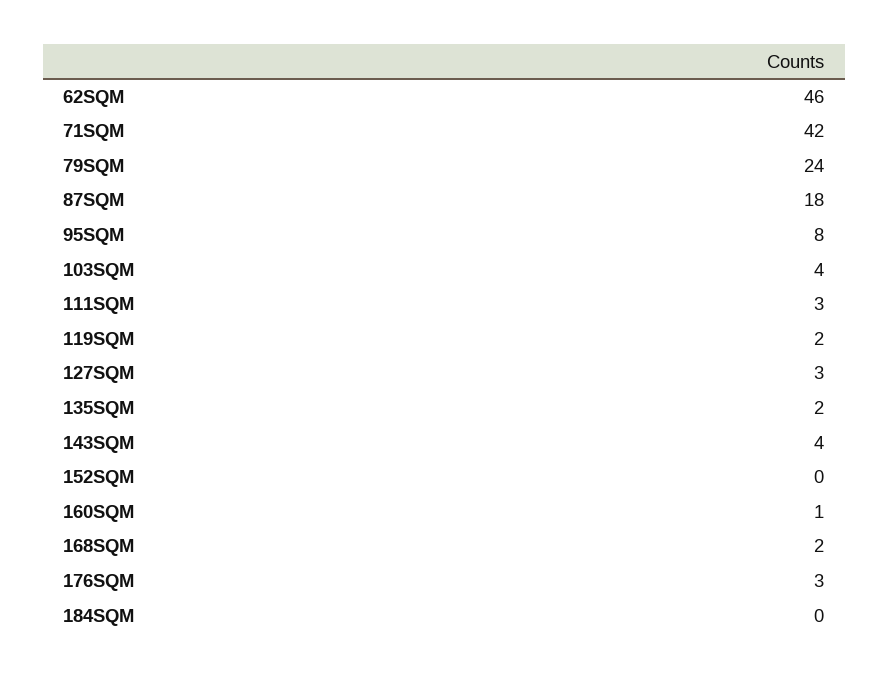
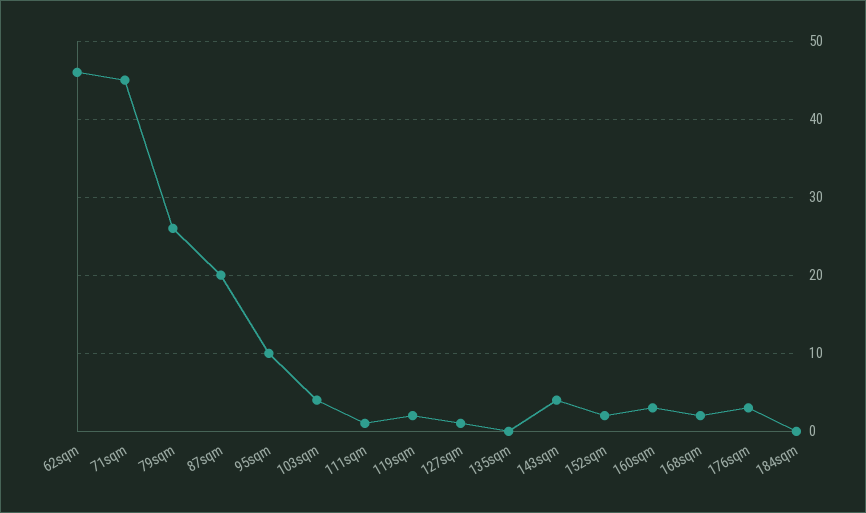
  {
    "62SQM": 46,
-   "71SQM": 42,
+   "71SQM": 45,
-   "79SQM": 24,
+   "79SQM": 26,
-   "87SQM": 18,
+   "87SQM": 20,
-   "95SQM": 8,
+   "95SQM": 10,
    "103SQM": 4,
-   "111SQM": 3,
+   "111SQM": 1,
    "119SQM": 2,
-   "127SQM": 3,
+   "127SQM": 1,
-   "135SQM": 2,
+   "135SQM": 0,
    "143SQM": 4,
-   "152SQM": 0,
+   "152SQM": 2,
-   "160SQM": 1,
+   "160SQM": 3,
    "168SQM": 2,
    "176SQM": 3,
    "184SQM": 0
  }

